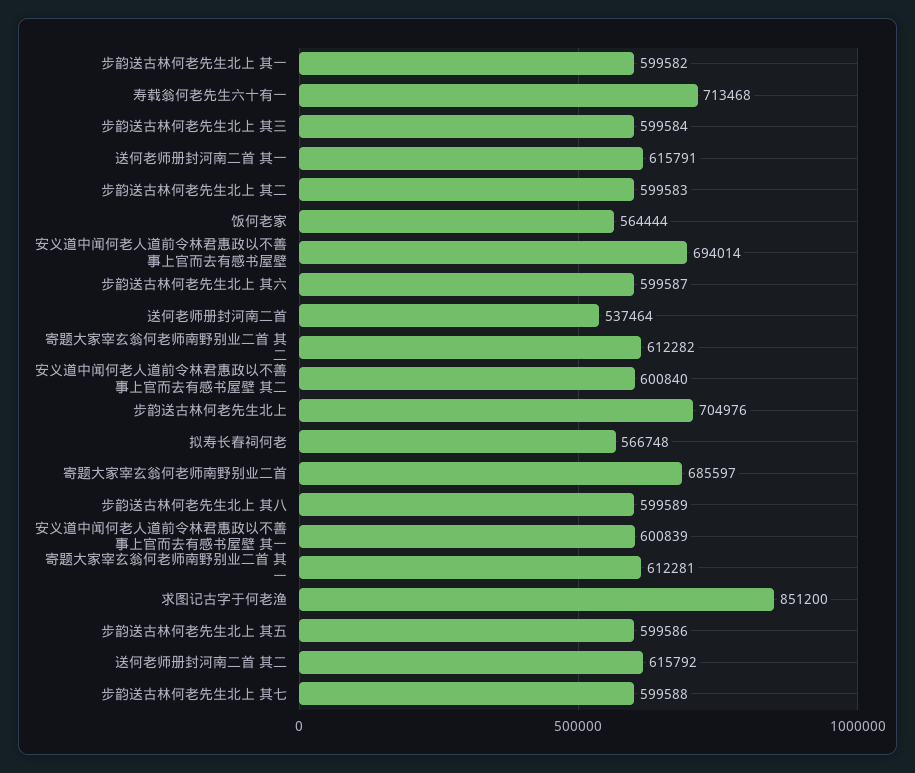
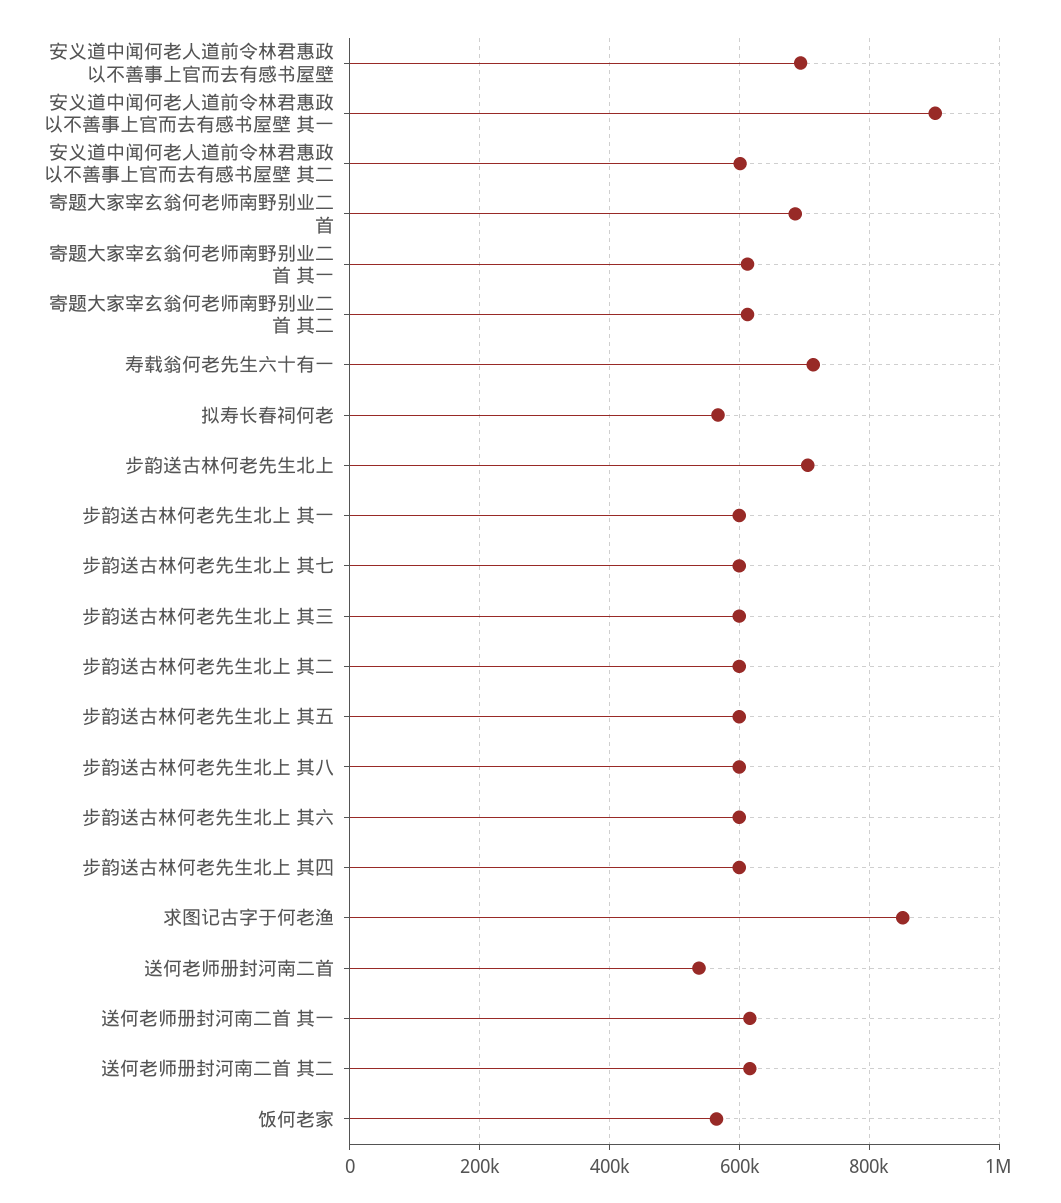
  {
    "步韵送古林何老先生北上 其一": 599582,
    "寿载翁何老先生六十有一": 713468,
    "步韵送古林何老先生北上 其三": 599584,
    "送何老师册封河南二首 其一": 615791,
    "步韵送古林何老先生北上 其二": 599583,
    "饭何老家": 564444,
    "安义道中闻何老人道前令林君惠政以不善事上官而去有感书屋壁": 694014,
    "步韵送古林何老先生北上 其六": 599587,
    "送何老师册封河南二首": 537464,
    "寄题大家宰玄翁何老师南野别业二首 其二": 612282,
    "安义道中闻何老人道前令林君惠政以不善事上官而去有感书屋壁 其二": 600840,
    "步韵送古林何老先生北上": 704976,
    "拟寿长春祠何老": 566748,
    "寄题大家宰玄翁何老师南野别业二首": 685597,
    "步韵送古林何老先生北上 其八": 599589,
-   "安义道中闻何老人道前令林君惠政以不善事上官而去有感书屋壁 其一": 600839,
+   "安义道中闻何老人道前令林君惠政以不善事上官而去有感书屋壁 其一": 900000,
    "寄题大家宰玄翁何老师南野别业二首 其一": 612281,
    "求图记古字于何老渔": 851200,
    "步韵送古林何老先生北上 其五": 599586,
    "送何老师册封河南二首 其二": 615792,
-   "步韵送古林何老先生北上 其七": 599588
+   "步韵送古林何老先生北上 其七": 599588,
+   "步韵送古林何老先生北上 其四": 600000
  }

